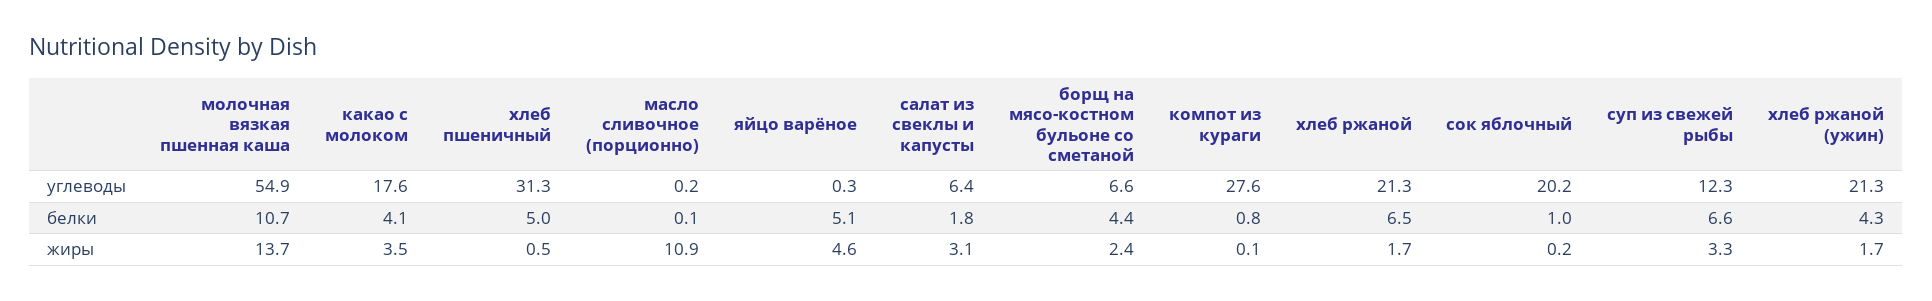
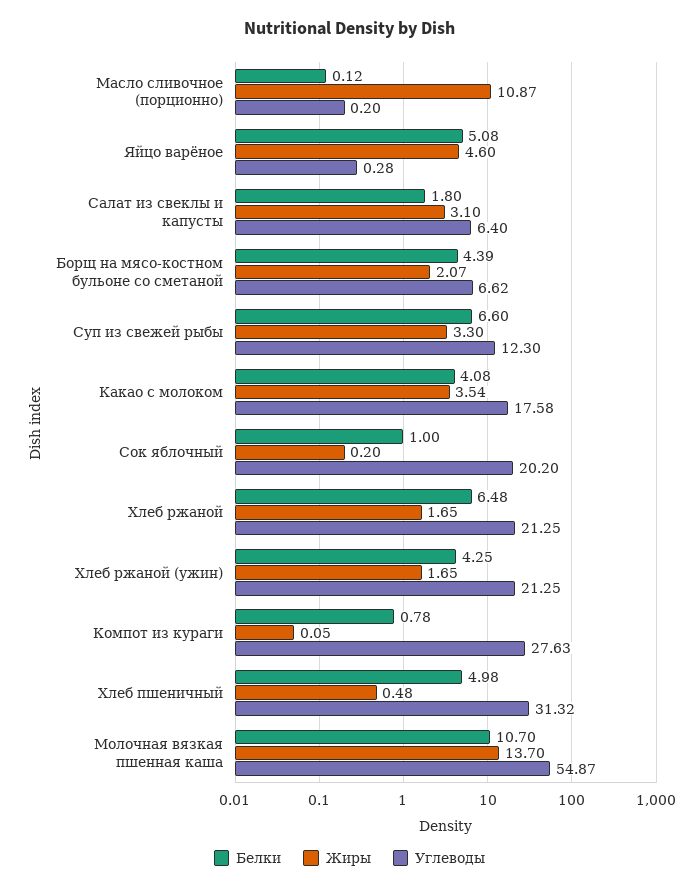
  {
    "углеводы": {
      "молочная вязкая пшенная каша": 54.87,
      "какао с молоком": 17.58,
      "хлеб пшеничный": 31.32,
      "масло сливочное (порционно)": 0.2,
      "яйцо варёное": 0.28,
      "салат из свеклы и капусты": 6.4,
      "борщ на мясо-костном бульоне со сметаной": 6.62,
      "компот из кураги": 27.63,
      "хлеб ржаной": 21.25,
      "сок яблочный": 20.2,
      "суп из свежей рыбы": 12.3,
      "хлеб ржаной (ужин)": 21.25
    },
    "белки": {
      "молочная вязкая пшенная каша": 10.7,
      "какао с молоком": 4.08,
      "хлеб пшеничный": 4.98,
      "масло сливочное (порционно)": 0.12,
      "яйцо варёное": 5.08,
      "салат из свеклы и капусты": 1.8,
      "борщ на мясо-костном бульоне со сметаной": 4.39,
      "компот из кураги": 0.78,
      "хлеб ржаной": 6.48,
      "сок яблочный": 1,
      "суп из свежей рыбы": 6.6,
      "хлеб ржаной (ужин)": 4.25
    },
    "жиры": {
      "молочная вязкая пшенная каша": 13.7,
      "какао с молоком": 3.54,
      "хлеб пшеничный": 0.48,
      "масло сливочное (порционно)": 10.87,
      "яйцо варёное": 4.6,
      "салат из свеклы и капусты": 3.1,
-     "борщ на мясо-костном бульоне со сметаной": 2.4,
+     "борщ на мясо-костном бульоне со сметаной": 2.07,
      "компот из кураги": 0.05,
      "хлеб ржаной": 1.65,
      "сок яблочный": 0.2,
      "суп из свежей рыбы": 3.3,
      "хлеб ржаной (ужин)": 1.65
    }
  }

